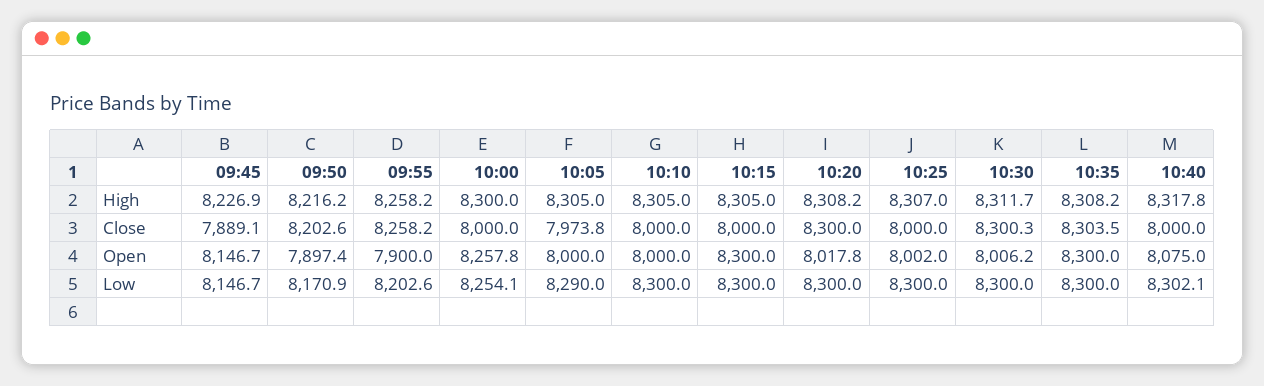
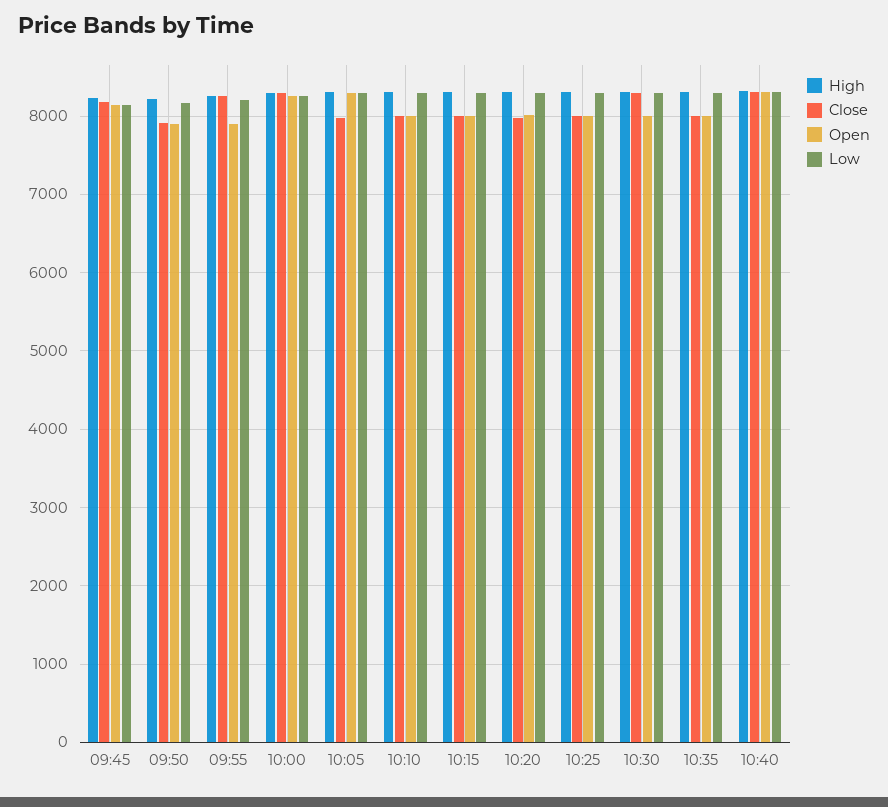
  {
    "High": {
      "09:45": 8226.9,
      "09:50": 8216.2,
      "09:55": 8258.2,
      "10:00": 8300,
      "10:05": 8305,
      "10:10": 8305,
      "10:15": 8305,
      "10:20": 8308.2,
      "10:25": 8307,
      "10:30": 8311.7,
      "10:35": 8308.2,
      "10:40": 8317.8
    },
    "Close": {
-     "09:45": 7889.1,
+     "09:45": 8200,
-     "09:50": 8202.6,
+     "09:50": 7900,
      "09:55": 8258.2,
-     "10:00": 8000,
+     "10:00": 8300,
      "10:05": 7973.8,
      "10:10": 8000,
      "10:15": 8000,
-     "10:20": 8300,
+     "10:20": 8000,
      "10:25": 8000,
      "10:30": 8300.3,
-     "10:35": 8303.5,
+     "10:35": 8000,
-     "10:40": 8000
+     "10:40": 8300
    },
    "Open": {
      "09:45": 8146.7,
      "09:50": 7897.4,
      "09:55": 7900,
      "10:00": 8257.8,
-     "10:05": 8000,
+     "10:05": 8300,
      "10:10": 8000,
-     "10:15": 8300,
+     "10:15": 8000,
      "10:20": 8017.8,
      "10:25": 8002,
      "10:30": 8006.2,
-     "10:35": 8300,
+     "10:35": 8000,
-     "10:40": 8075
+     "10:40": 8300
    },
    "Low": {
      "09:45": 8146.7,
      "09:50": 8170.9,
      "09:55": 8202.6,
      "10:00": 8254.1,
      "10:05": 8290,
      "10:10": 8300,
      "10:15": 8300,
      "10:20": 8300,
      "10:25": 8300,
      "10:30": 8300,
      "10:35": 8300,
      "10:40": 8302.1
    }
  }

